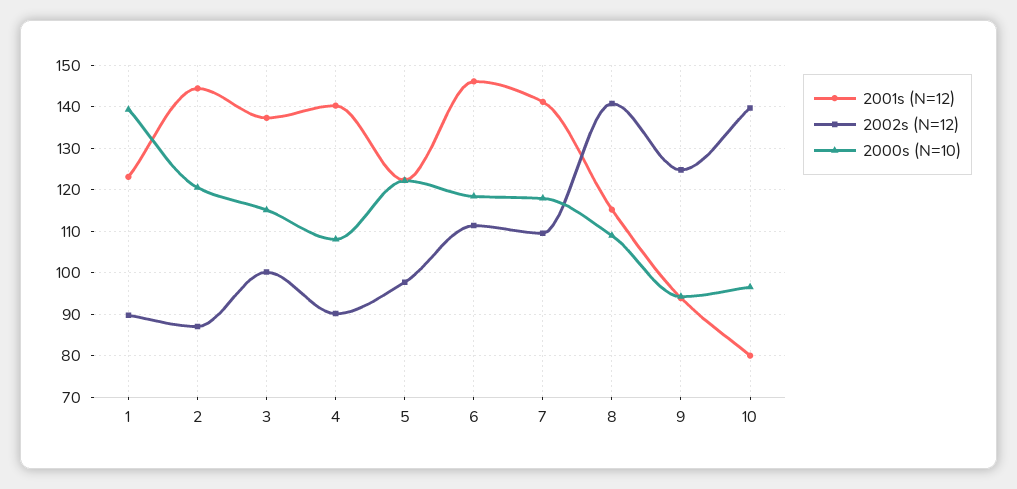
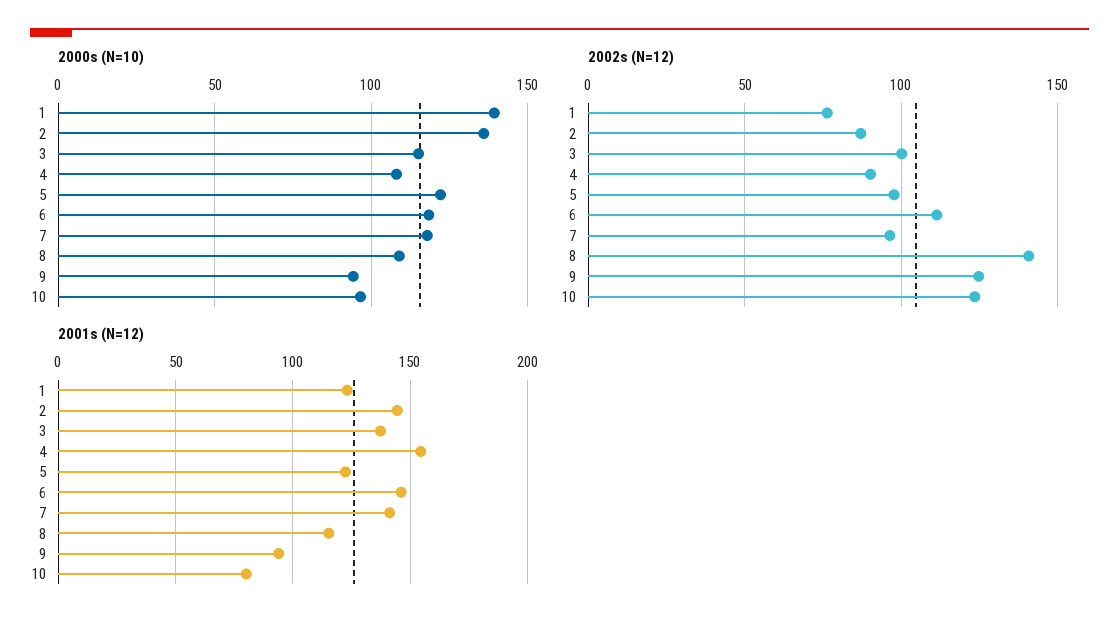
  {
    "2001s (N=12)": {
      "1": 124,
      "2": 144,
      "3": 138,
-     "4": 140,
+     "4": 155,
      "5": 122,
      "6": 146,
      "7": 142,
      "8": 116,
      "9": 94,
      "10": 80
    },
    "2002s (N=12)": {
-     "1": 90,
+     "1": 75,
      "2": 88,
      "3": 100,
      "4": 90,
      "5": 98,
      "6": 112,
-     "7": 110,
+     "7": 95,
      "8": 140,
      "9": 124,
-     "10": 140
+     "10": 125
    },
    "2000s (N=10)": {
      "1": 140,
-     "2": 120,
+     "2": 135,
      "3": 116,
      "4": 108,
      "5": 122,
      "6": 118,
      "7": 118,
      "8": 110,
      "9": 94,
      "10": 96
    }
  }

